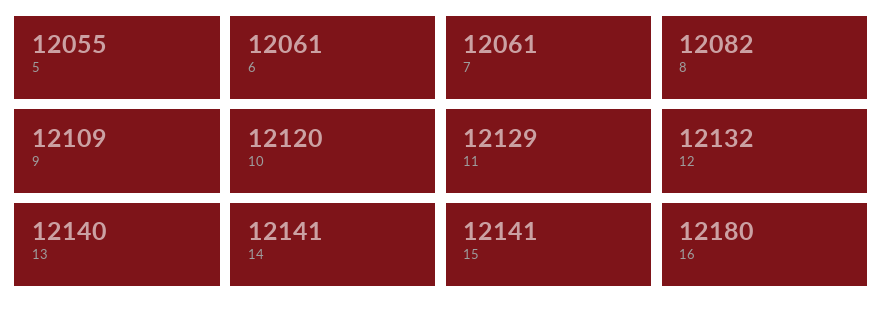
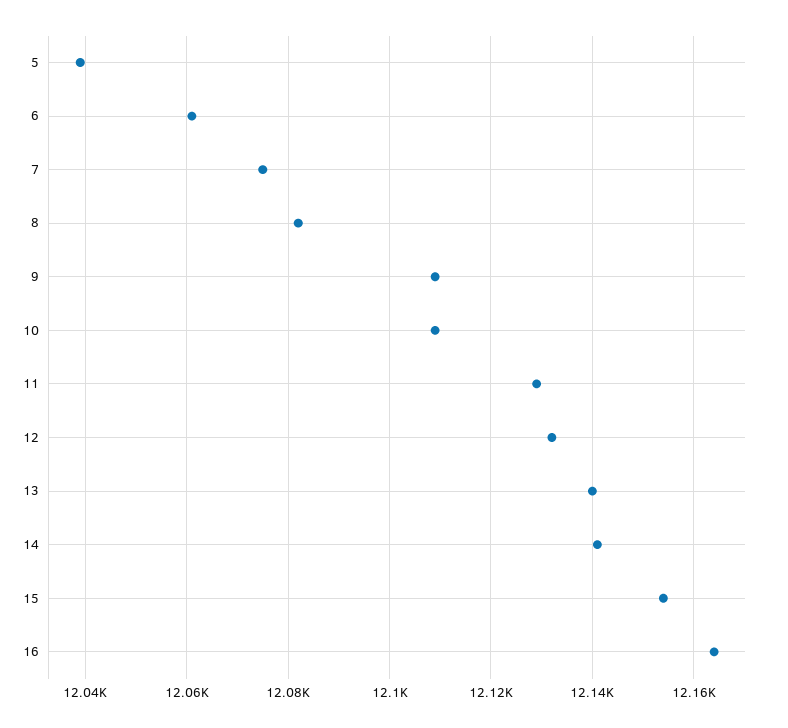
  {
-   "5": 12055,
+   "5": 12040,
    "6": 12061,
-   "7": 12061,
+   "7": 12075,
    "8": 12082,
    "9": 12109,
-   "10": 12120,
+   "10": 12110,
    "11": 12129,
    "12": 12132,
    "13": 12140,
    "14": 12141,
-   "15": 12141,
+   "15": 12155,
-   "16": 12180
+   "16": 12165
  }

